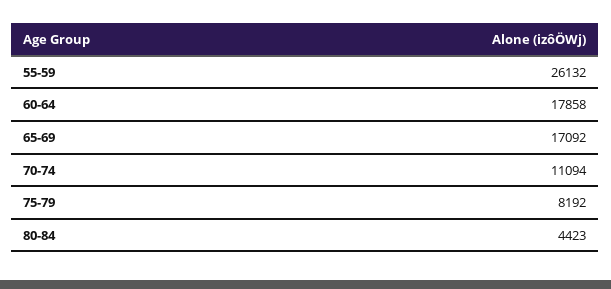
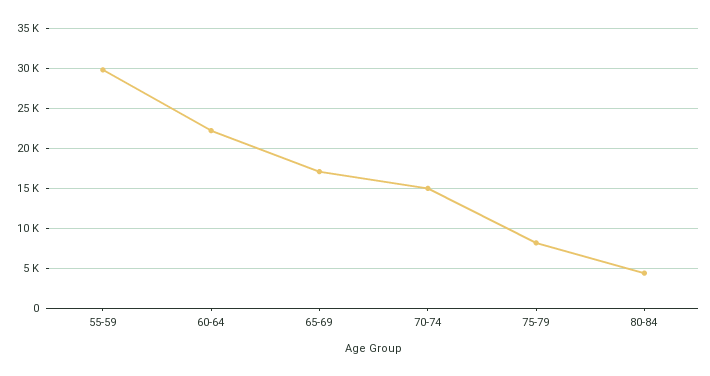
  {
-   "55-59": 26132,
+   "55-59": 30000,
-   "60-64": 17858,
+   "60-64": 22000,
    "65-69": 17092,
-   "70-74": 11094,
+   "70-74": 15000,
    "75-79": 8192,
    "80-84": 4423
  }

